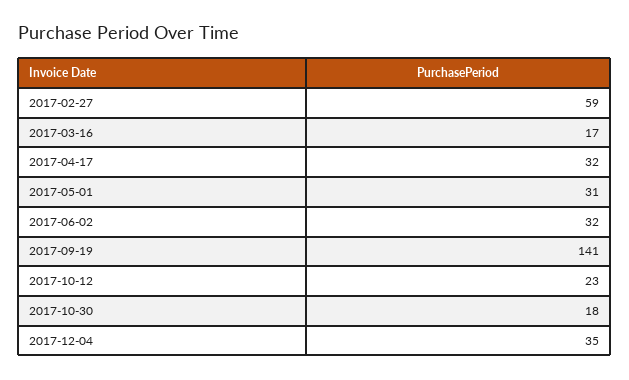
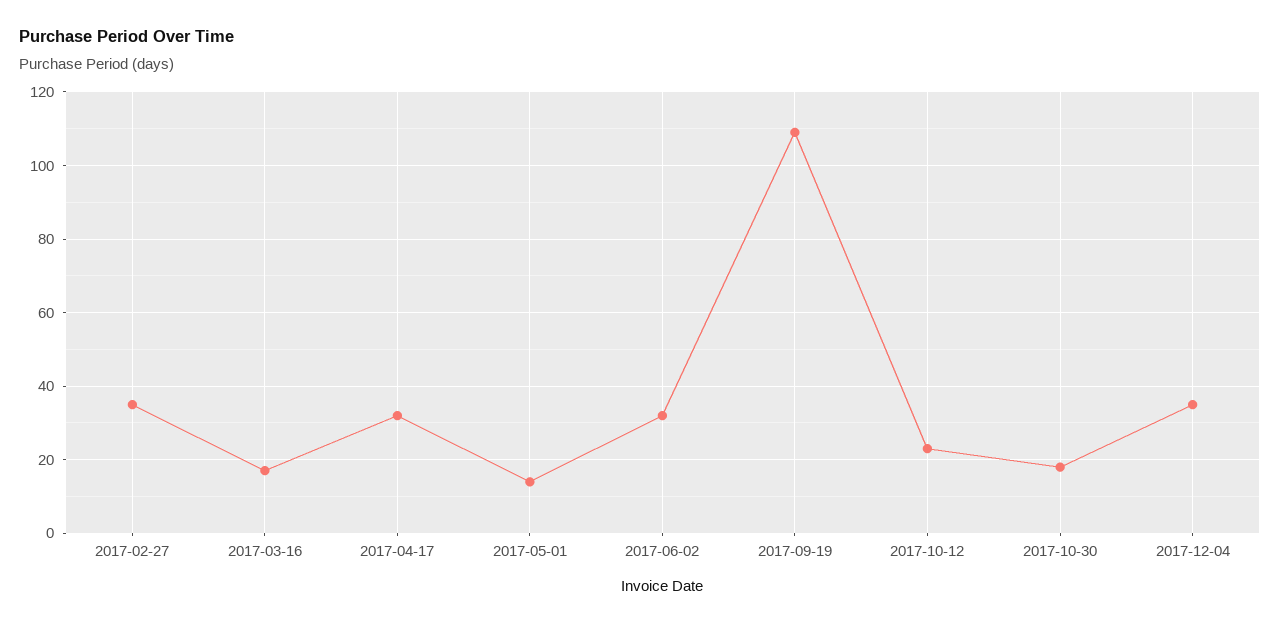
  {
-   "2017-02-27": 59,
+   "2017-02-27": 35,
    "2017-03-16": 17,
    "2017-04-17": 32,
-   "2017-05-01": 31,
+   "2017-05-01": 15,
    "2017-06-02": 32,
-   "2017-09-19": 141,
+   "2017-09-19": 110,
    "2017-10-12": 23,
    "2017-10-30": 18,
    "2017-12-04": 35
  }

